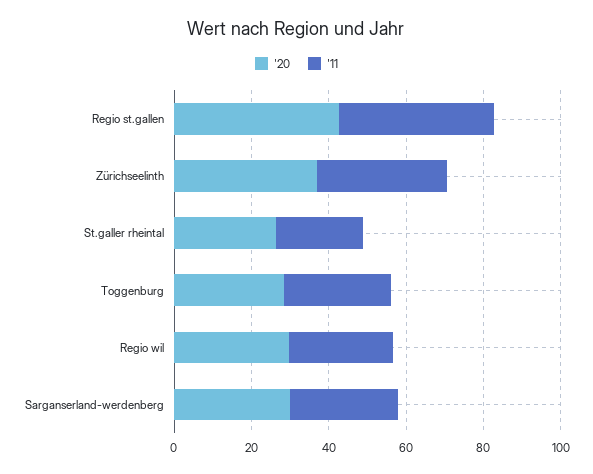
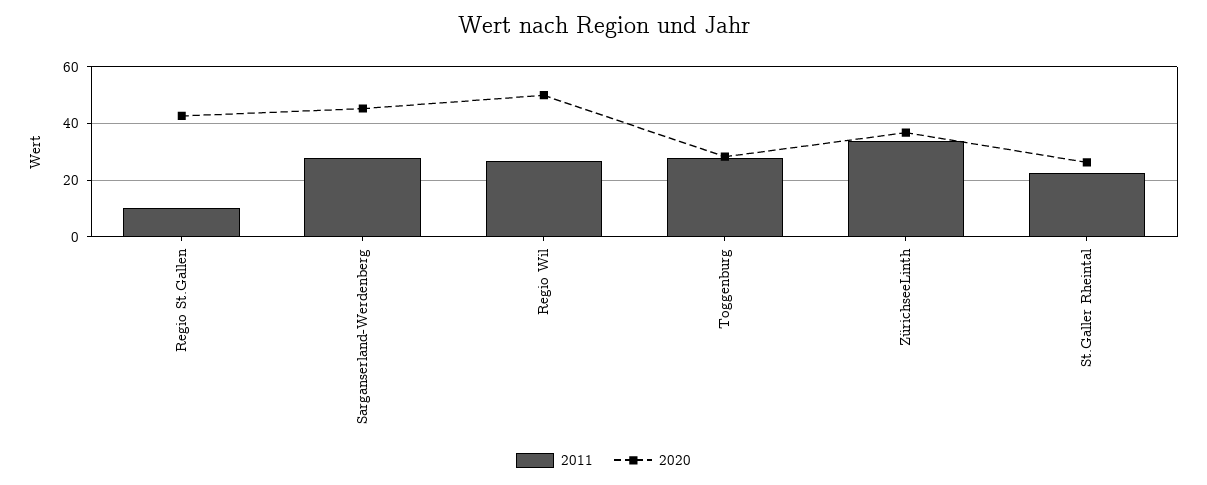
  {
    "'20": {
      "Regio st.gallen": 42.5,
      "Zürichseelinth": 37.5,
      "St.galler rheintal": 27.5,
      "Toggenburg": 27.5,
-     "Regio wil": 30,
+     "Regio wil": 50,
-     "Sarganserland-werdenberg": 30
+     "Sarganserland-werdenberg": 45
    },
    "'11": {
-     "Regio st.gallen": 40,
+     "Regio st.gallen": 10,
      "Zürichseelinth": 32.5,
      "St.galler rheintal": 22.5,
      "Toggenburg": 27.5,
      "Regio wil": 27.5,
      "Sarganserland-werdenberg": 27.5
    }
  }

